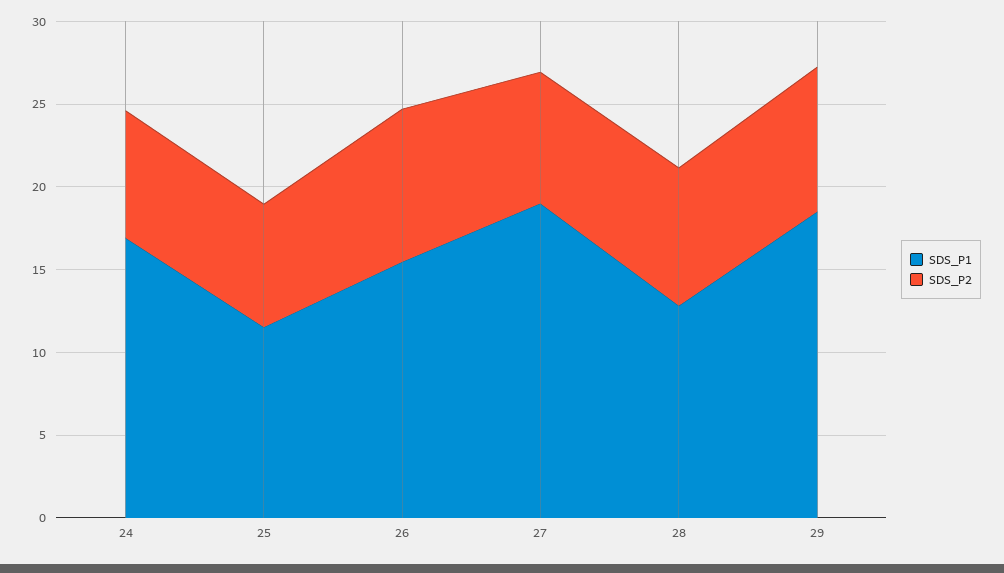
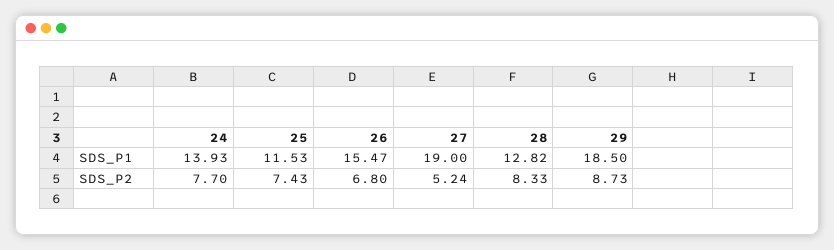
  {
    "SDS_P1": {
-     "24": 17,
+     "24": 13.93,
      "25": 11.53,
      "26": 15.47,
      "27": 19,
      "28": 12.82,
      "29": 18.5
    },
    "SDS_P2": {
      "24": 7.7,
      "25": 7.43,
-     "26": 9,
+     "26": 6.8,
-     "27": 8,
+     "27": 5.24,
      "28": 8.33,
      "29": 8.73
    }
  }

